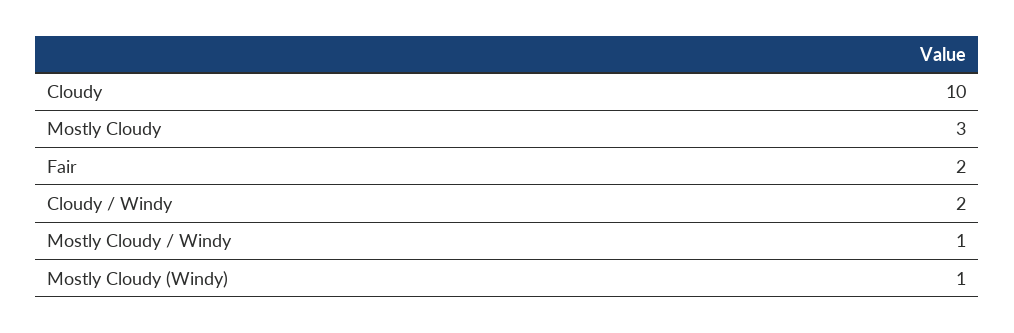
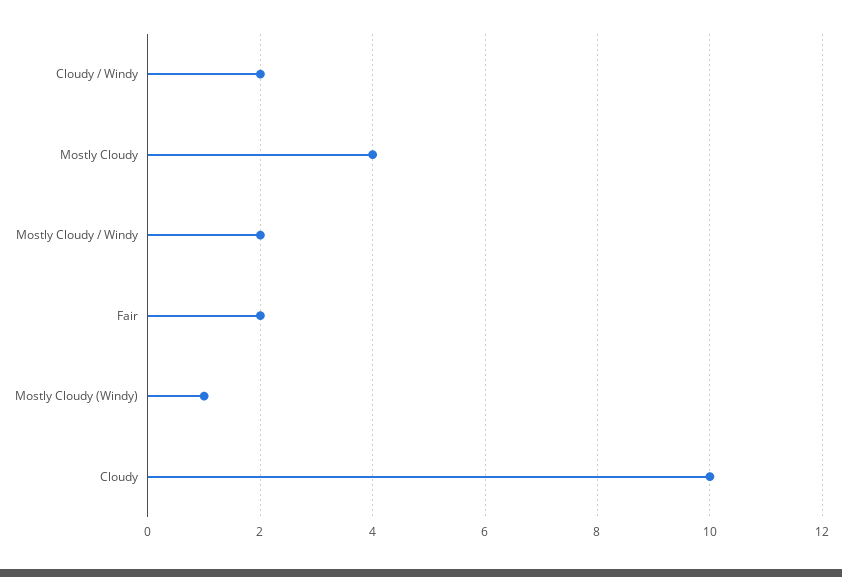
  {
    "Cloudy": 10,
-   "Mostly Cloudy": 3,
+   "Mostly Cloudy": 4,
    "Fair": 2,
    "Cloudy / Windy": 2,
-   "Mostly Cloudy / Windy": 1,
+   "Mostly Cloudy / Windy": 2,
    "Mostly Cloudy (Windy)": 1
  }

